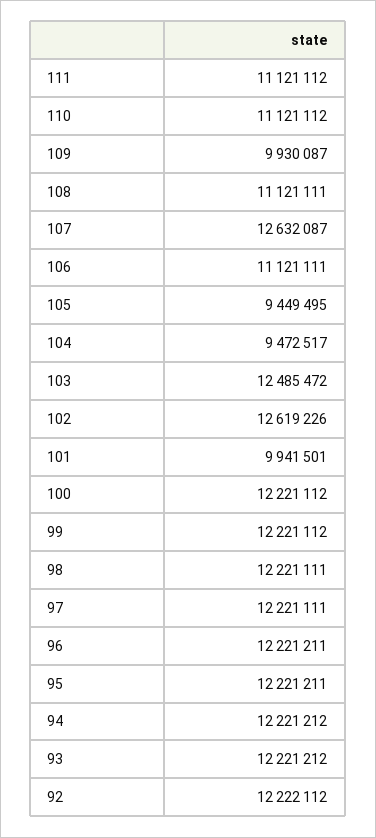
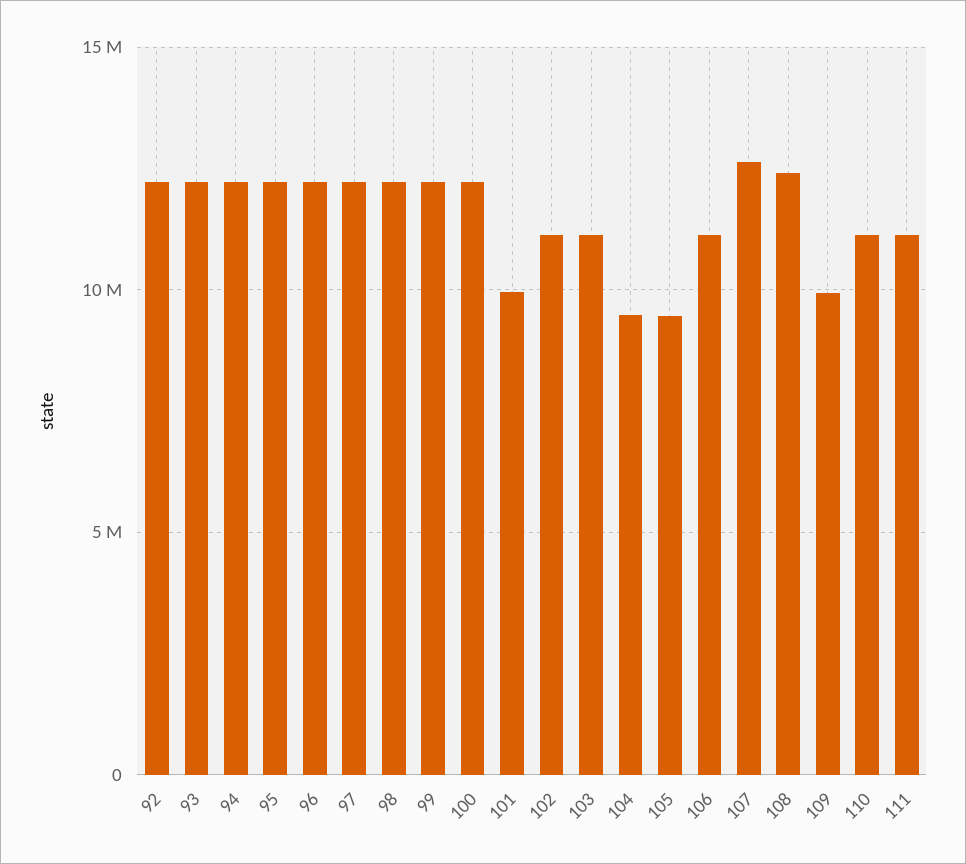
  {
    "111": 11121112,
    "110": 11121112,
    "109": 9930087,
-   "108": 11121111,
+   "108": 12500000,
    "107": 12632087,
    "106": 11121111,
    "105": 9449495,
    "104": 9472517,
-   "103": 12485472,
+   "103": 11000000,
-   "102": 12619226,
+   "102": 11000000,
    "101": 9941501,
    "100": 12221112,
    "99": 12221112,
    "98": 12221111,
    "97": 12221111,
    "96": 12221211,
    "95": 12221211,
    "94": 12221212,
    "93": 12221212,
    "92": 12222112
  }

